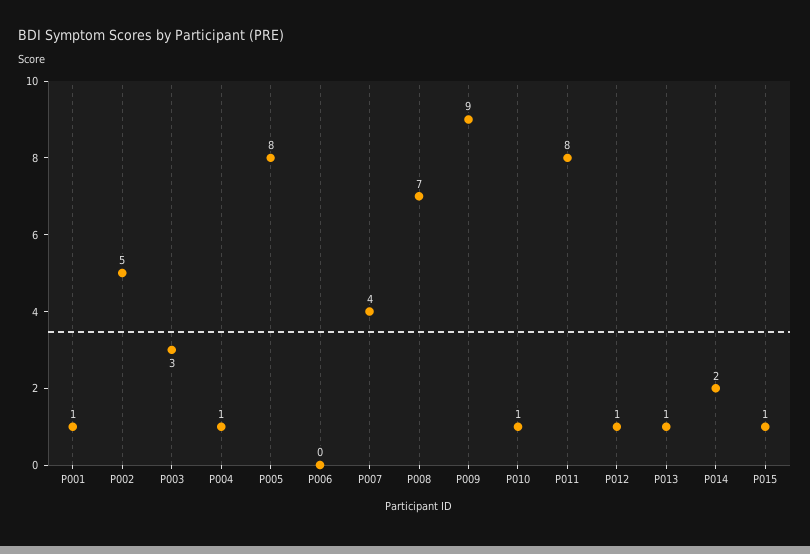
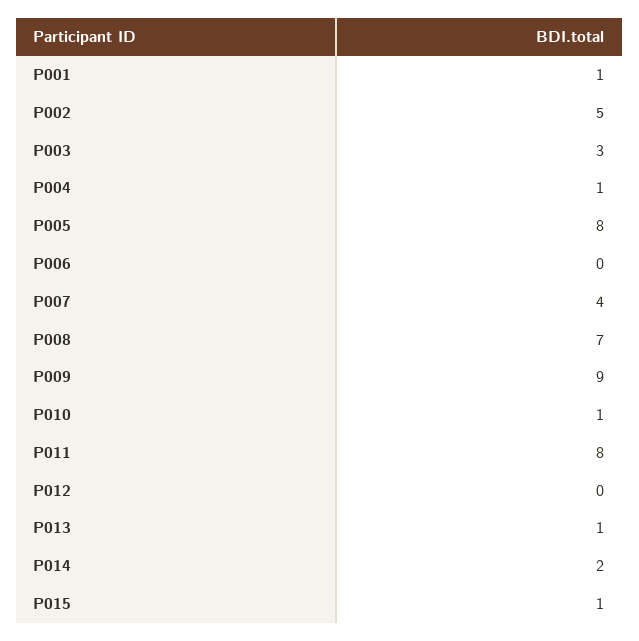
  {
    "P001": 1,
    "P002": 5,
    "P003": 3,
    "P004": 1,
    "P005": 8,
    "P006": 0,
    "P007": 4,
    "P008": 7,
    "P009": 9,
    "P010": 1,
    "P011": 8,
-   "P012": 1,
+   "P012": 0,
    "P013": 1,
    "P014": 2,
    "P015": 1
  }

